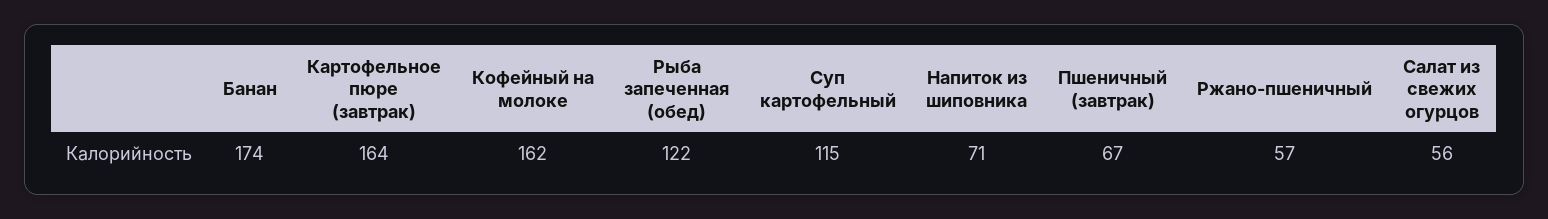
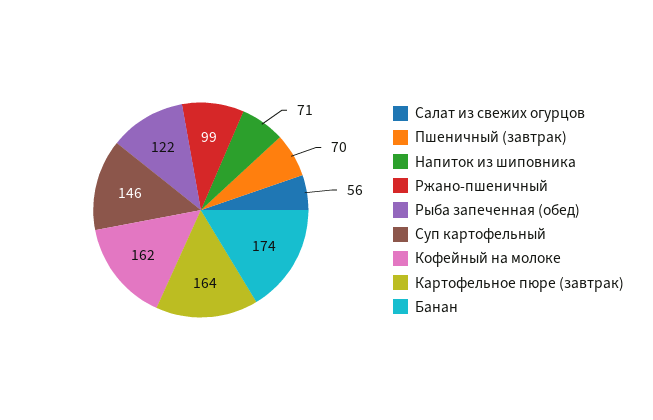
  {
    "Банан": 174,
    "Картофельное пюре (завтрак)": 164,
    "Кофейный на молоке": 162,
    "Рыба запеченная (обед)": 122,
-   "Суп картофельный": 115,
+   "Суп картофельный": 146,
    "Напиток из шиповника": 71,
-   "Пшеничный (завтрак)": 67,
+   "Пшеничный (завтрак)": 70,
-   "Ржано-пшеничный": 57,
+   "Ржано-пшеничный": 99,
    "Салат из свежих огурцов": 56
  }

